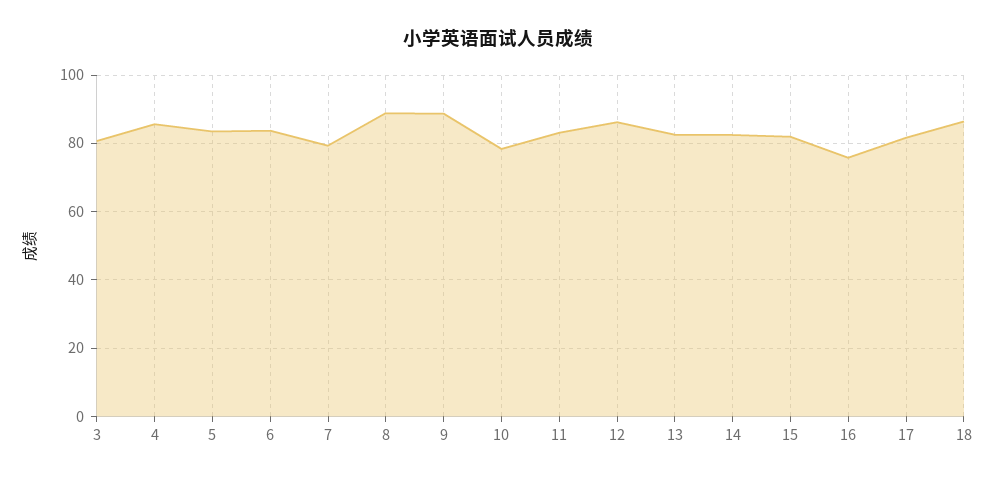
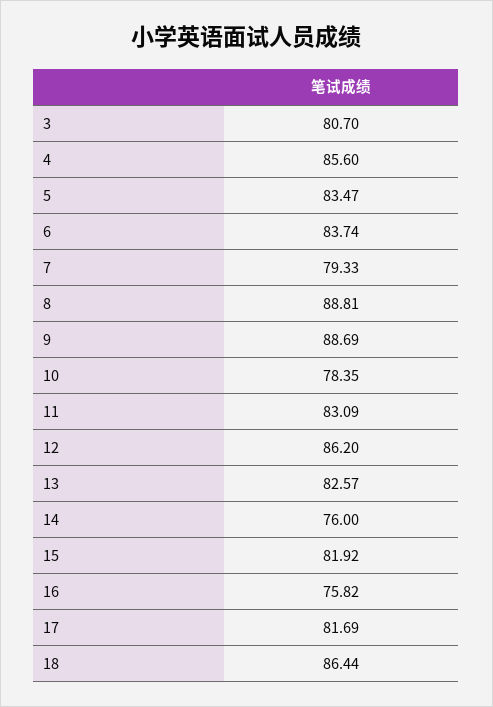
  {
    "3": 80.7,
    "4": 85.6,
    "5": 83.47,
    "6": 83.74,
    "7": 79.33,
    "8": 88.81,
    "9": 88.69,
    "10": 78.35,
    "11": 83.09,
    "12": 86.2,
    "13": 82.57,
-   "14": 82,
+   "14": 76,
    "15": 81.92,
    "16": 75.82,
    "17": 81.69,
    "18": 86.44
  }

